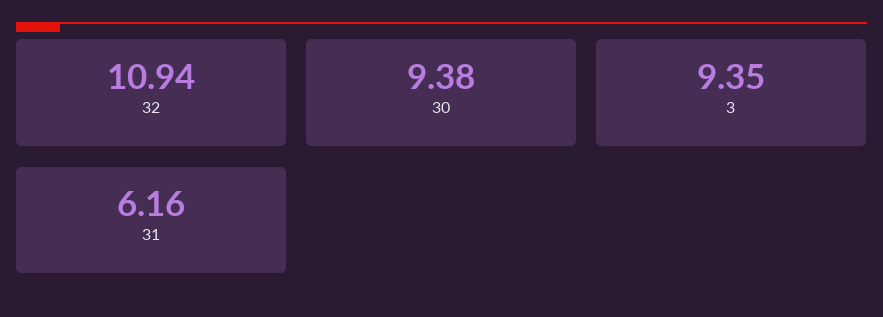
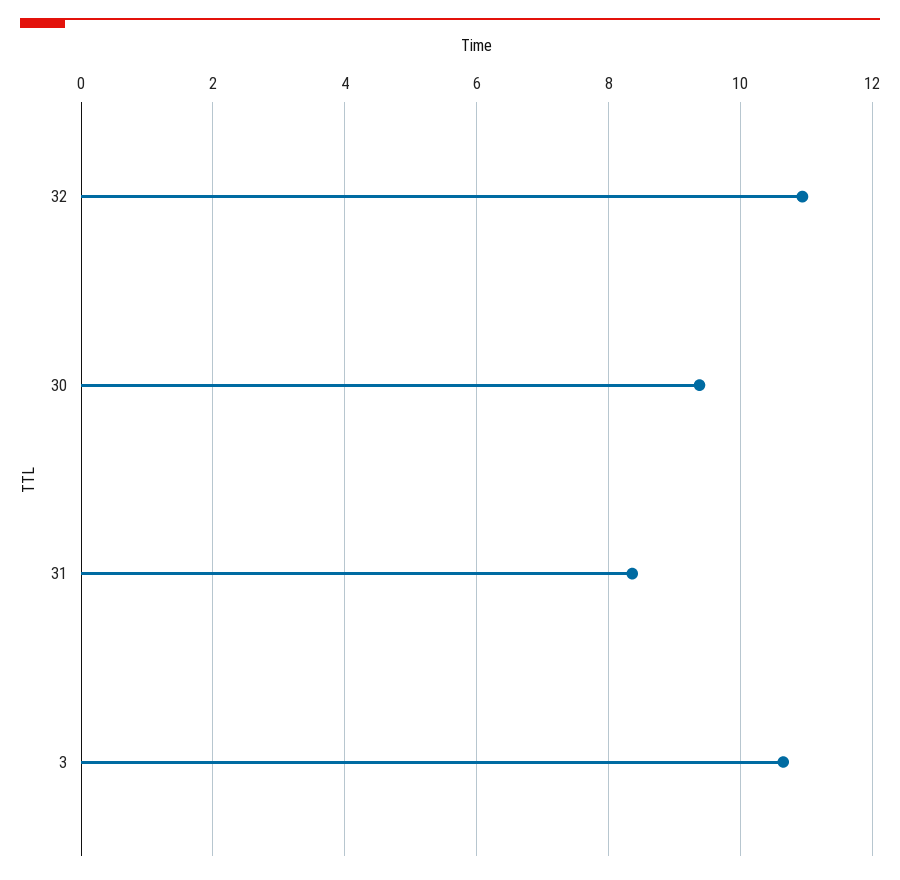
  {
    "32": 10.94,
    "30": 9.38,
-   "3": 9.35,
+   "3": 10.6,
-   "31": 6.16
+   "31": 8.4
  }

